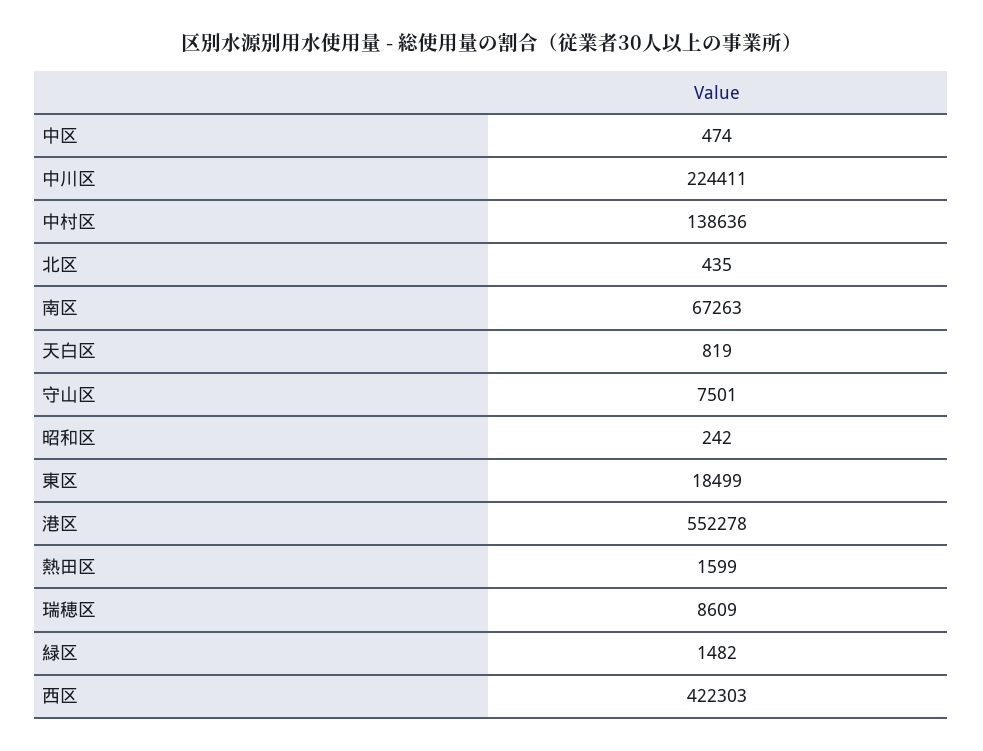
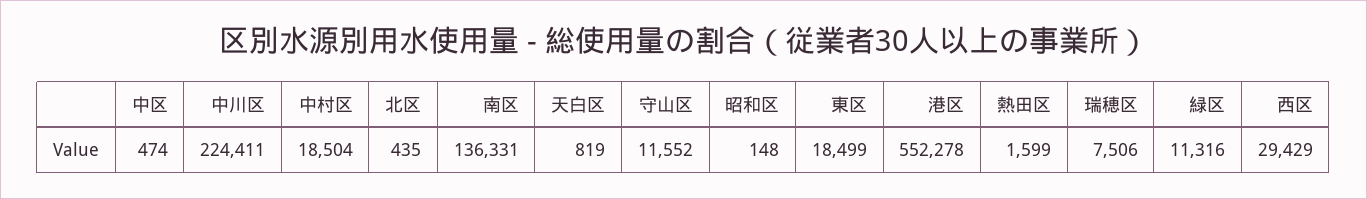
  {
    "中区": 474,
    "中川区": 224411,
-   "中村区": 138636,
+   "中村区": 18504,
    "北区": 435,
-   "南区": 67263,
+   "南区": 136331,
    "天白区": 819,
-   "守山区": 7501,
+   "守山区": 11552,
-   "昭和区": 242,
+   "昭和区": 148,
    "東区": 18499,
    "港区": 552278,
    "熱田区": 1599,
-   "瑞穂区": 8609,
+   "瑞穂区": 7506,
-   "緑区": 1482,
+   "緑区": 11316,
-   "西区": 422303
+   "西区": 29429
  }

